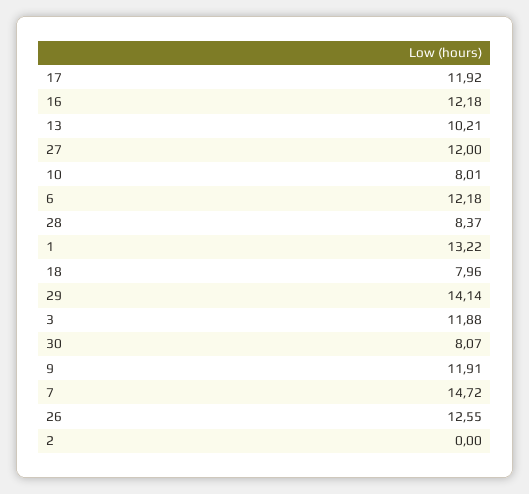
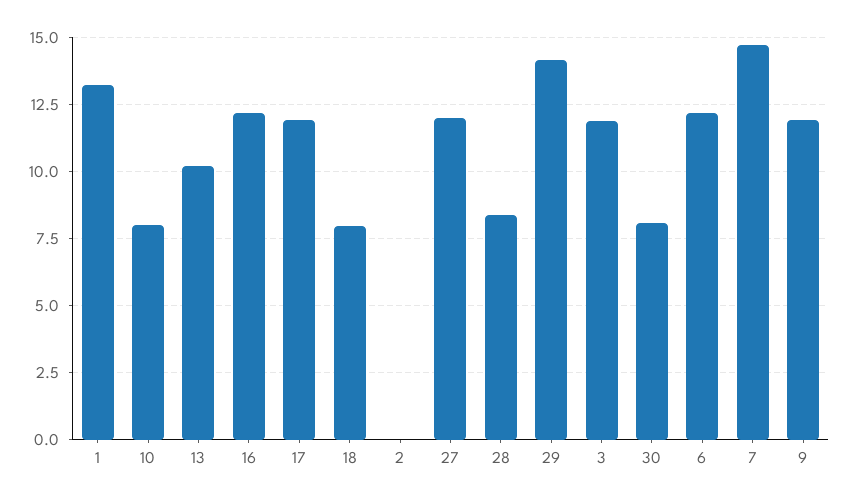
  {
    "17": 11.92,
    "16": 12.18,
    "13": 10.21,
    "27": 12,
    "10": 8.01,
    "6": 12.18,
    "28": 8.37,
    "1": 13.22,
    "18": 7.96,
    "29": 14.14,
    "3": 11.88,
    "30": 8.07,
    "9": 11.91,
    "7": 14.72,
-   "26": 12.55,
    "2": 0
  }

